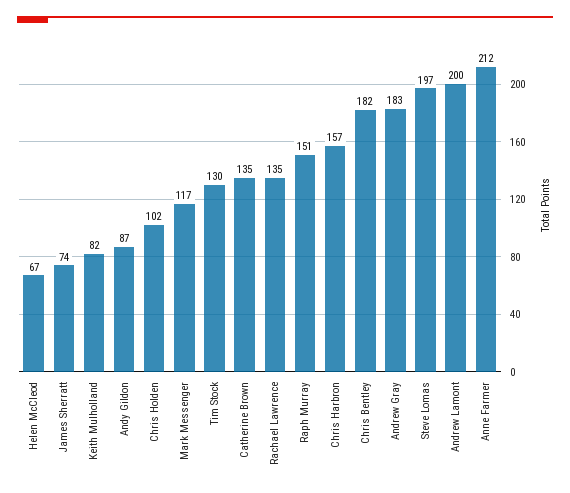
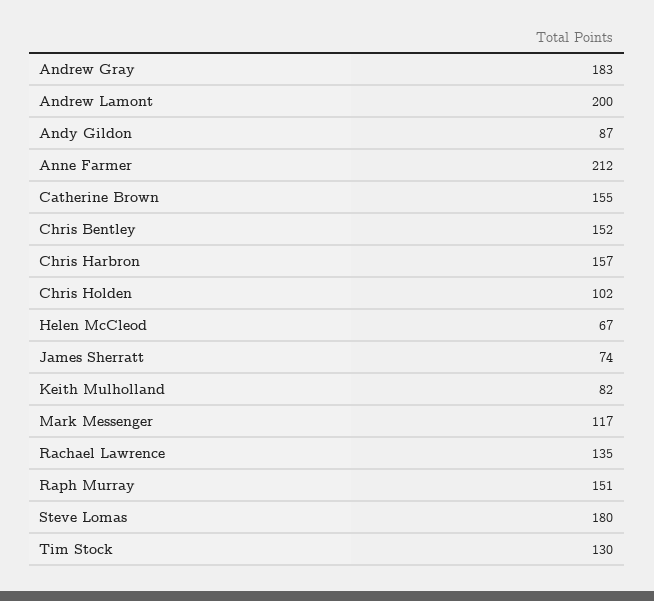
  {
    "Helen McCleod": 67,
    "James Sherratt": 74,
    "Keith Mulholland": 82,
    "Andy Gildon": 87,
    "Chris Holden": 102,
    "Mark Messenger": 117,
    "Tim Stock": 130,
-   "Catherine Brown": 135,
+   "Catherine Brown": 155,
    "Rachael Lawrence": 135,
    "Raph Murray": 151,
    "Chris Harbron": 157,
-   "Chris Bentley": 182,
+   "Chris Bentley": 152,
    "Andrew Gray": 183,
-   "Steve Lomas": 197,
+   "Steve Lomas": 180,
    "Andrew Lamont": 200,
    "Anne Farmer": 212
  }

